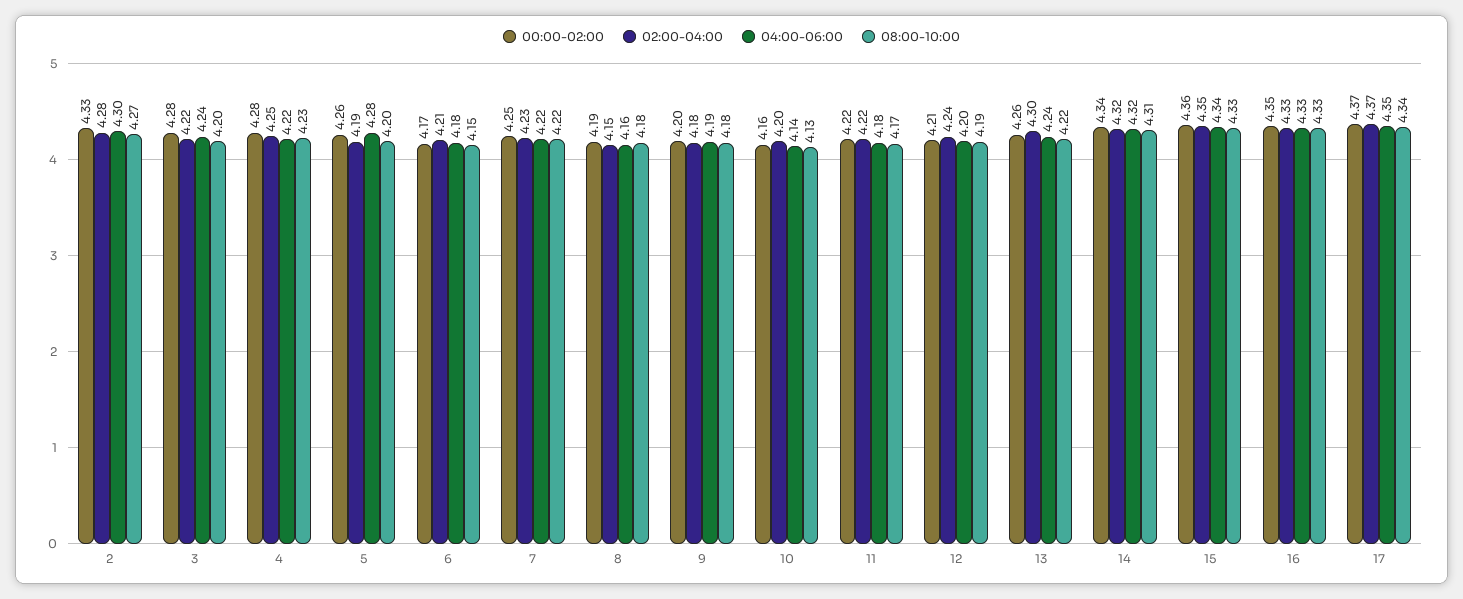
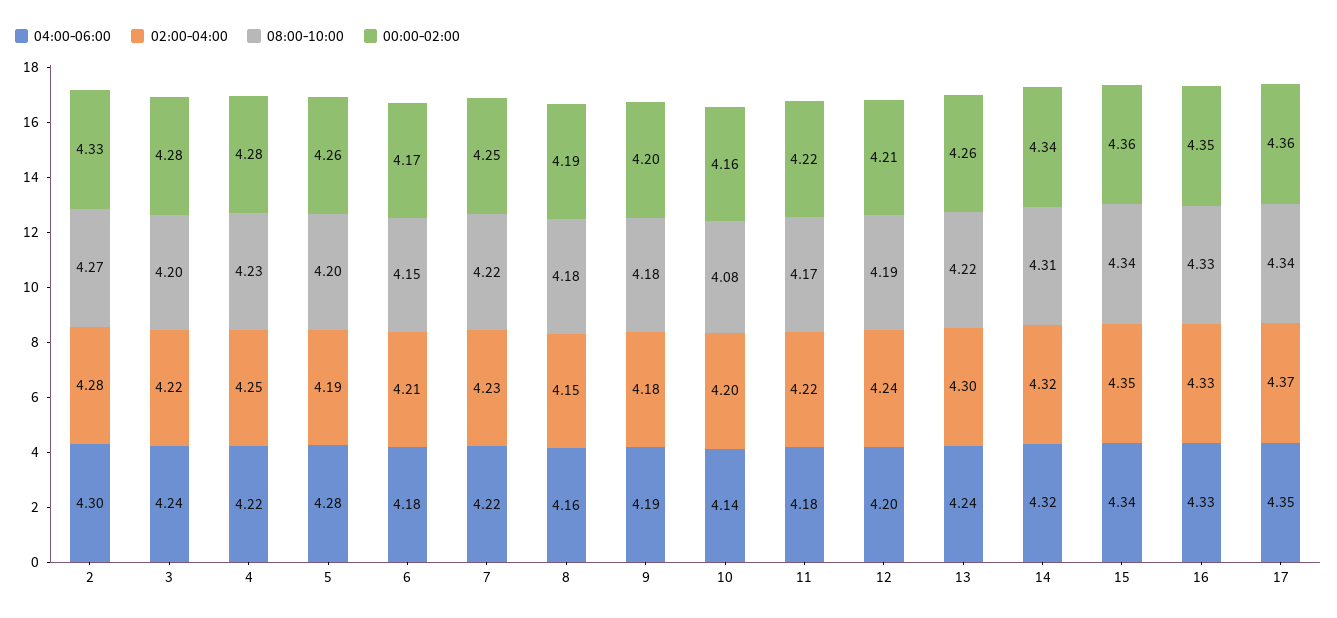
  {
    "00:00-02:00": {
      "2": 4.33,
      "3": 4.28,
      "4": 4.28,
      "5": 4.26,
      "6": 4.17,
      "7": 4.25,
      "8": 4.19,
      "9": 4.2,
      "10": 4.16,
      "11": 4.22,
      "12": 4.21,
      "13": 4.26,
      "14": 4.34,
      "15": 4.36,
      "16": 4.35,
-     "17": 4.37
+     "17": 4.36
    },
    "02:00-04:00": {
      "2": 4.28,
      "3": 4.22,
      "4": 4.25,
      "5": 4.19,
      "6": 4.21,
      "7": 4.23,
      "8": 4.15,
      "9": 4.18,
      "10": 4.2,
      "11": 4.22,
      "12": 4.24,
      "13": 4.3,
      "14": 4.32,
      "15": 4.35,
      "16": 4.33,
      "17": 4.37
    },
    "04:00-06:00": {
      "2": 4.3,
      "3": 4.24,
      "4": 4.22,
      "5": 4.28,
      "6": 4.18,
      "7": 4.22,
      "8": 4.16,
      "9": 4.19,
      "10": 4.14,
      "11": 4.18,
      "12": 4.2,
      "13": 4.24,
      "14": 4.32,
      "15": 4.34,
      "16": 4.33,
      "17": 4.35
    },
    "08:00-10:00": {
      "2": 4.27,
      "3": 4.2,
      "4": 4.23,
      "5": 4.2,
      "6": 4.15,
      "7": 4.22,
      "8": 4.18,
      "9": 4.18,
-     "10": 4.13,
+     "10": 4.08,
      "11": 4.17,
      "12": 4.19,
      "13": 4.22,
      "14": 4.31,
-     "15": 4.33,
+     "15": 4.34,
      "16": 4.33,
      "17": 4.34
    }
  }

